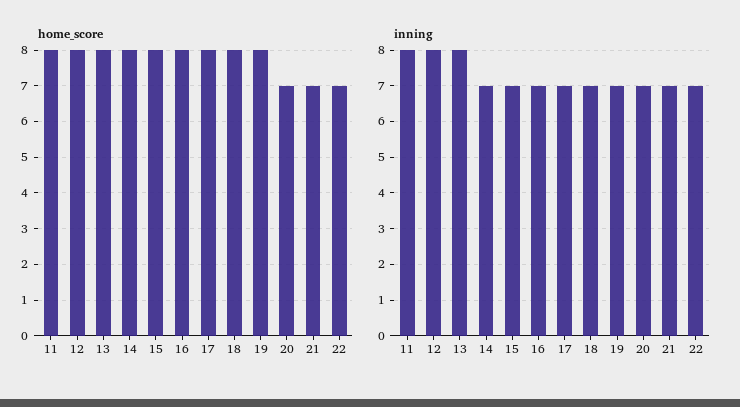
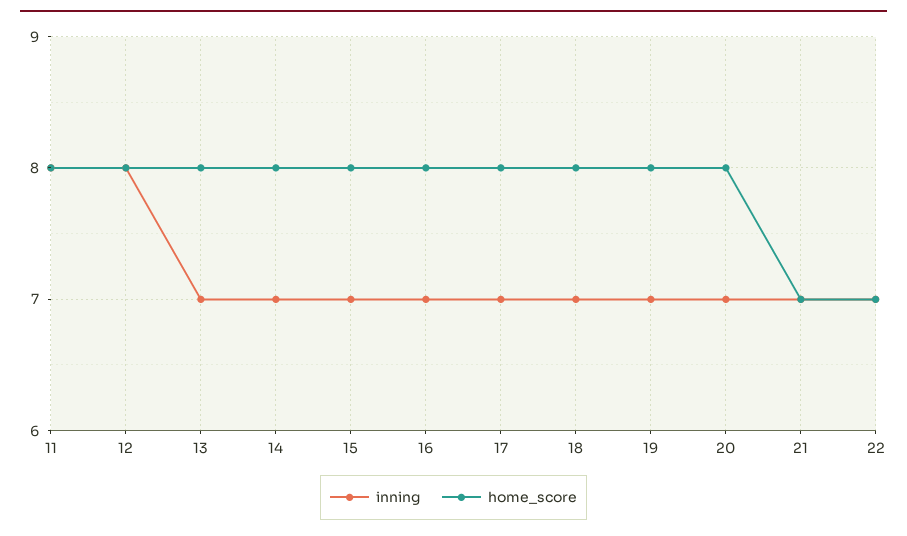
  {
    "home_score": {
      "11": 8,
      "12": 8,
      "13": 8,
      "14": 8,
      "15": 8,
      "16": 8,
      "17": 8,
      "18": 8,
      "19": 8,
-     "20": 7,
+     "20": 8,
      "21": 7,
      "22": 7
    },
    "inning": {
      "11": 8,
      "12": 8,
-     "13": 8,
+     "13": 7,
      "14": 7,
      "15": 7,
      "16": 7,
      "17": 7,
      "18": 7,
      "19": 7,
      "20": 7,
      "21": 7,
      "22": 7
    }
  }

